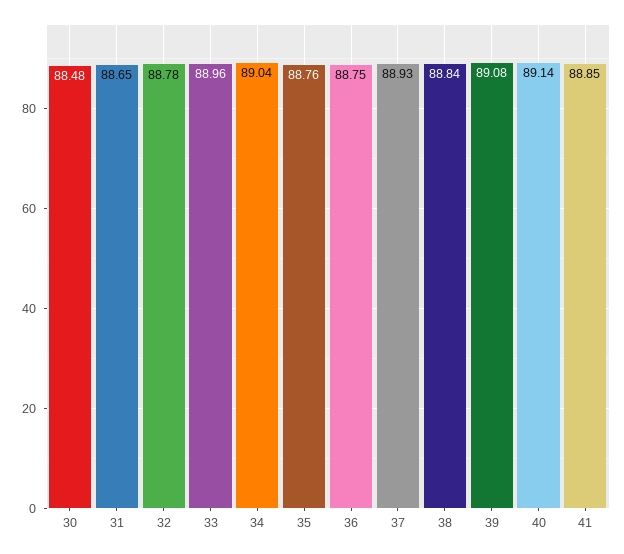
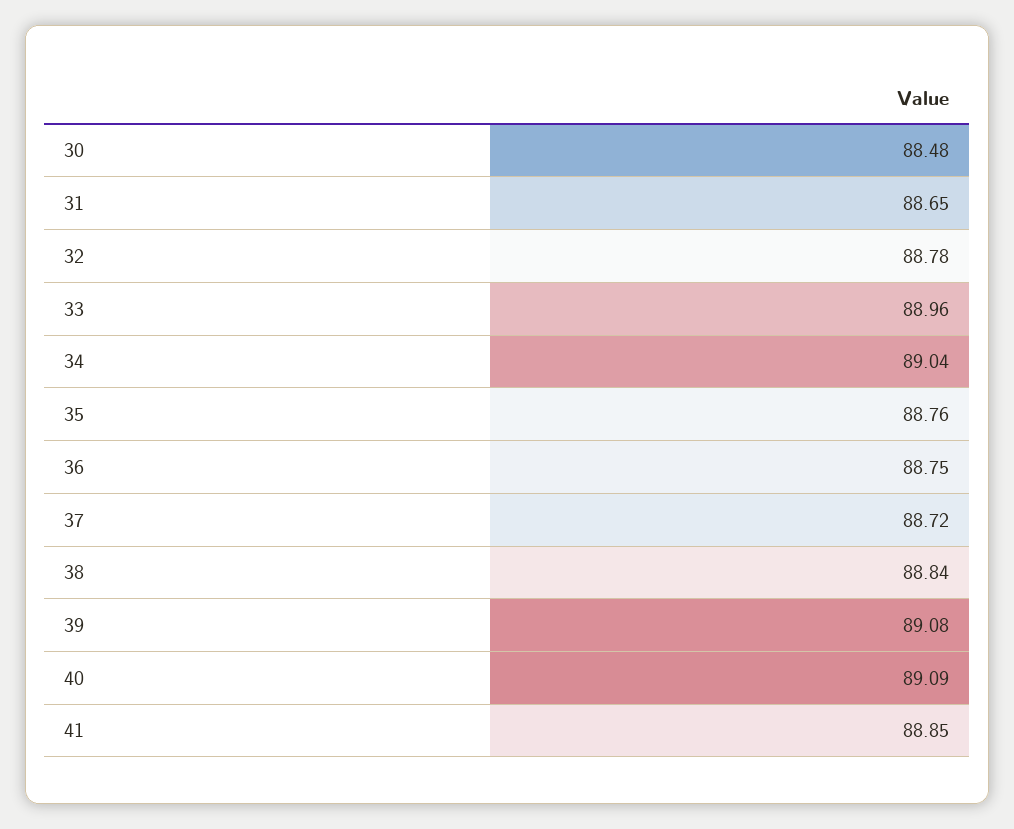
  {
    "30": 88.48,
    "31": 88.65,
    "32": 88.78,
    "33": 88.96,
    "34": 89.04,
    "35": 88.76,
    "36": 88.75,
-   "37": 88.93,
+   "37": 88.72,
    "38": 88.84,
    "39": 89.08,
-   "40": 89.14,
+   "40": 89.09,
    "41": 88.85
  }

